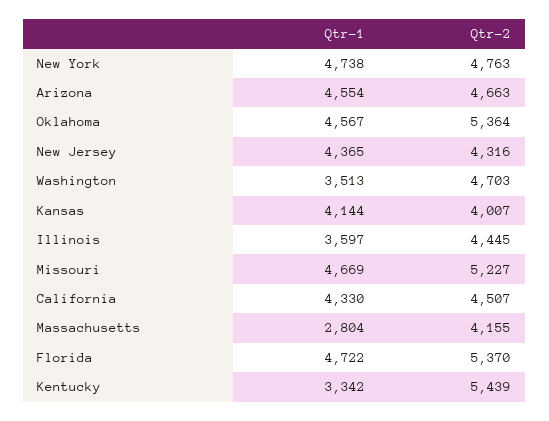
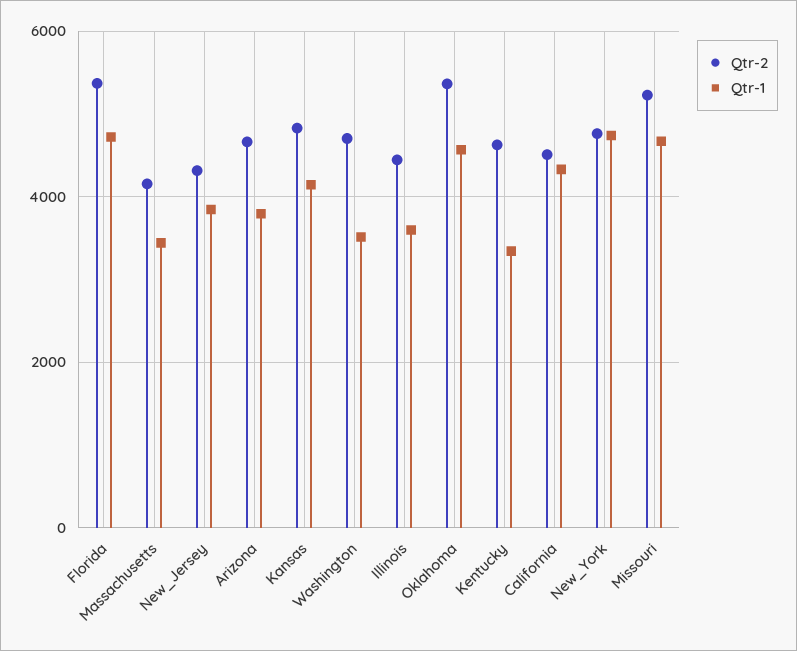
  {
    "Qtr-1": {
      "New York": 4738,
-     "Arizona": 4554,
+     "Arizona": 3800,
      "Oklahoma": 4567,
-     "New Jersey": 4365,
+     "New Jersey": 3800,
      "Washington": 3513,
      "Kansas": 4144,
      "Illinois": 3597,
      "Missouri": 4669,
      "California": 4330,
-     "Massachusetts": 2804,
+     "Massachusetts": 3400,
      "Florida": 4722,
      "Kentucky": 3342
    },
    "Qtr-2": {
      "New York": 4763,
      "Arizona": 4663,
      "Oklahoma": 5364,
      "New Jersey": 4316,
      "Washington": 4703,
-     "Kansas": 4007,
+     "Kansas": 4800,
      "Illinois": 4445,
      "Missouri": 5227,
      "California": 4507,
      "Massachusetts": 4155,
      "Florida": 5370,
-     "Kentucky": 5439
+     "Kentucky": 4600
    }
  }

